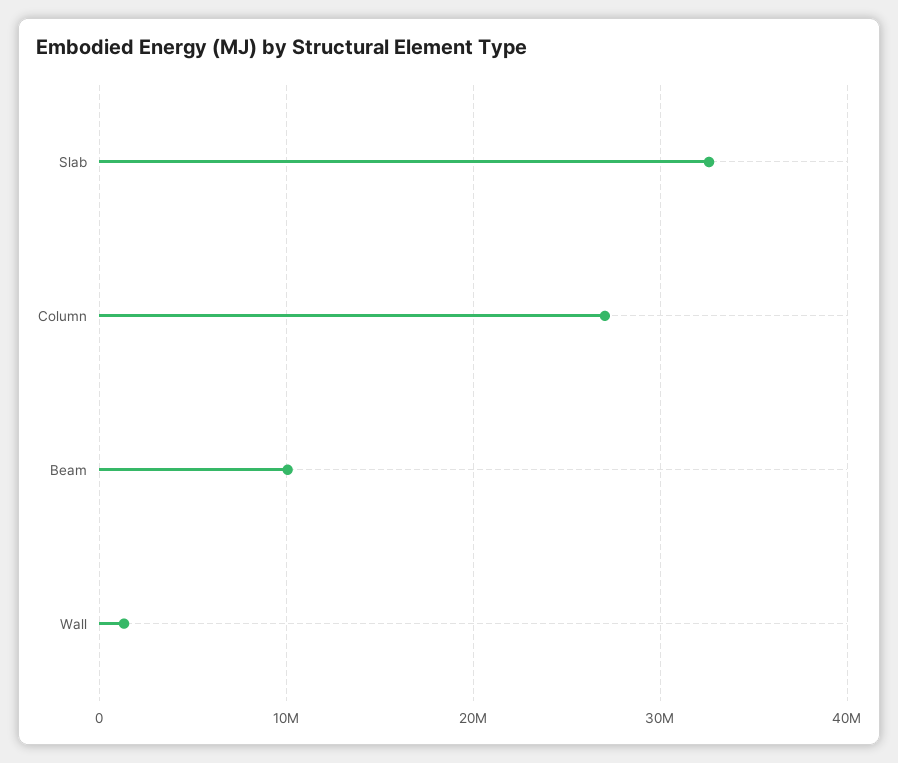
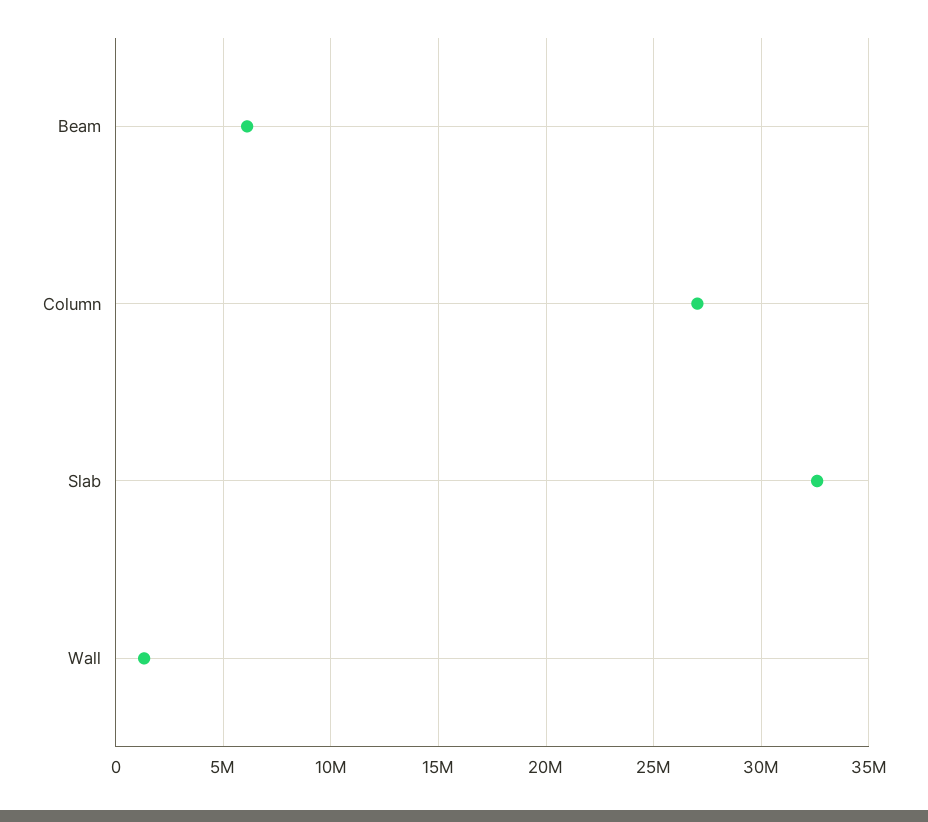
  {
    "Slab": 32500000,
    "Column": 27000000,
-   "Beam": 10000000,
+   "Beam": 6000000,
    "Wall": 1500000
  }

